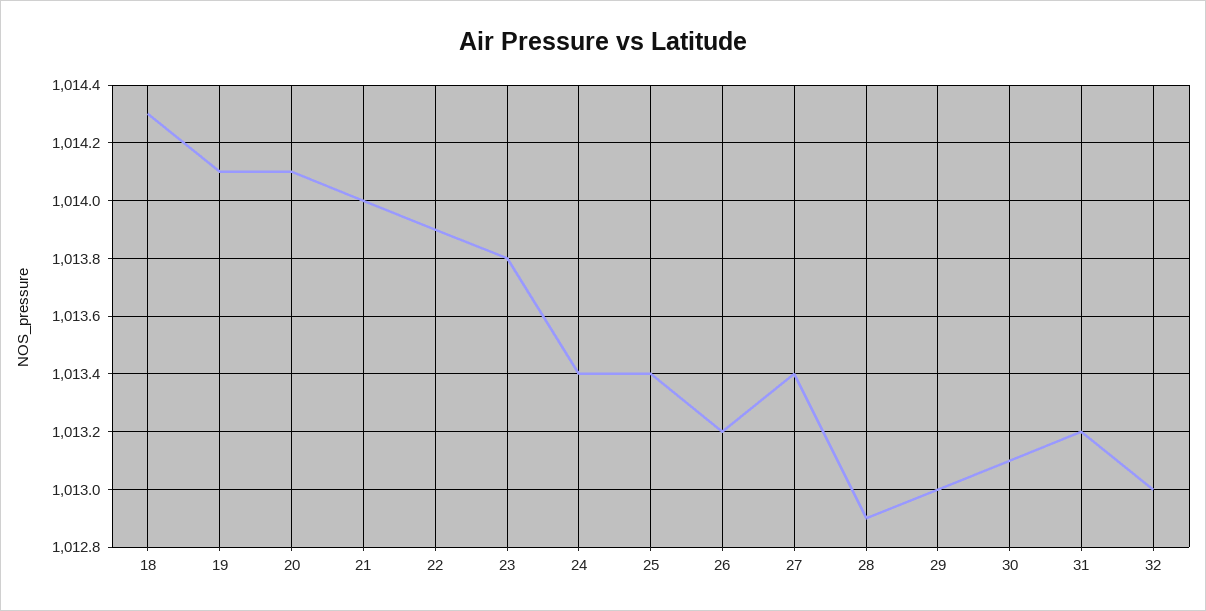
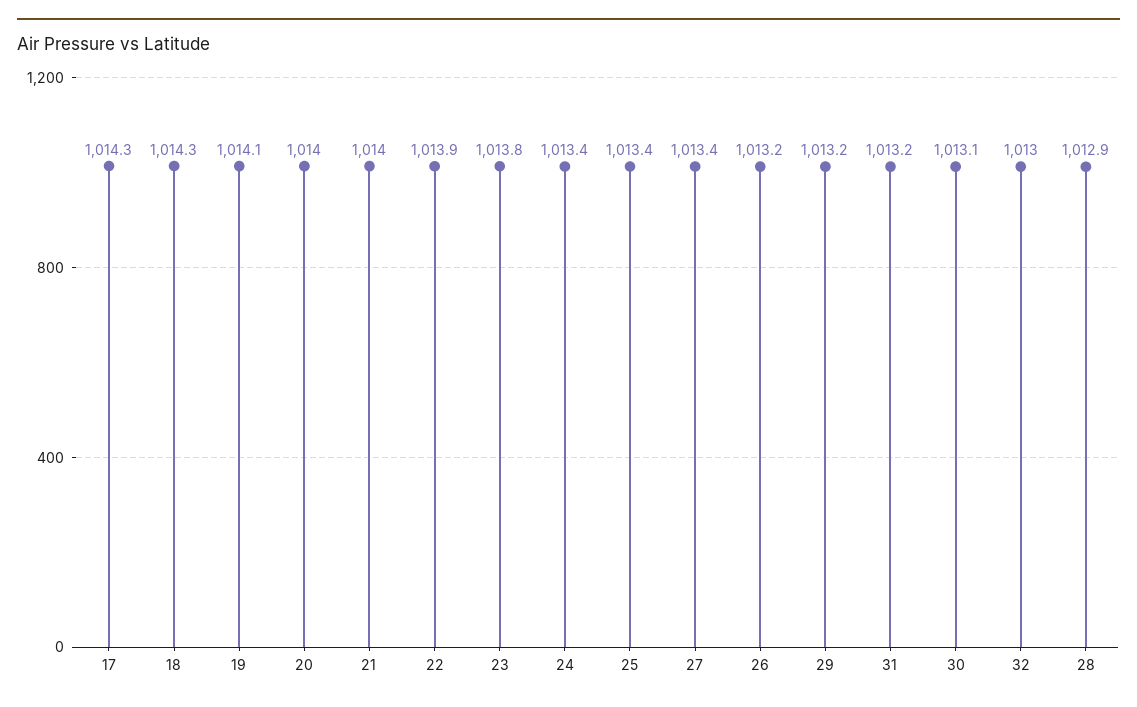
  {
    "18": 1014.3,
    "19": 1014.1,
-   "20": 1014.1,
+   "20": 1014,
    "21": 1014,
    "22": 1013.9,
    "23": 1013.8,
    "24": 1013.4,
    "25": 1013.4,
    "26": 1013.2,
    "27": 1013.4,
    "28": 1012.9,
-   "29": 1013,
+   "29": 1013.2,
    "30": 1013.1,
    "31": 1013.2,
-   "32": 1013
+   "32": 1013,
+   "17": 1014.3
  }

